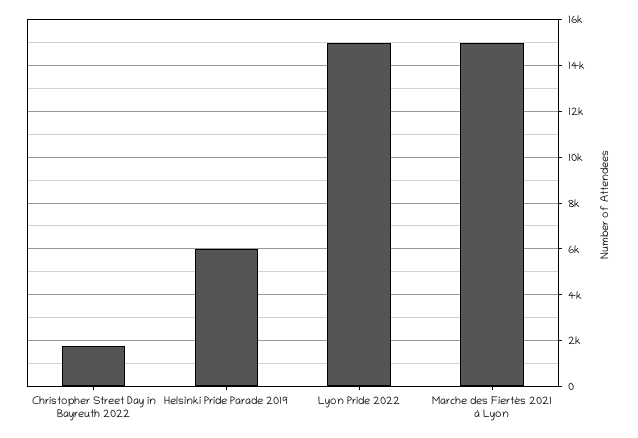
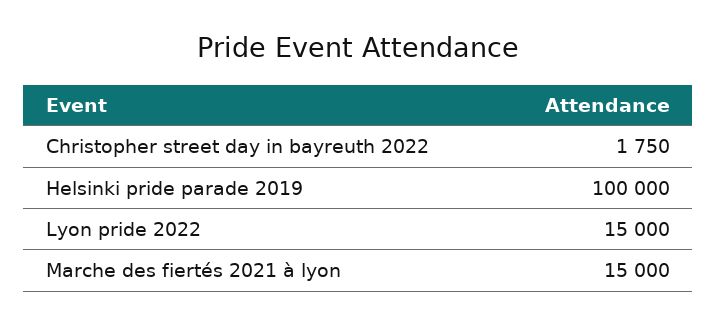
  {
    "Christopher Street Day in Bayreuth 2022": 1750,
-   "Helsinki Pride Parade 2019": 6000,
+   "Helsinki Pride Parade 2019": 100000,
    "Lyon Pride 2022": 15000,
    "Marche des Fiertés 2021 à Lyon": 15000
  }

